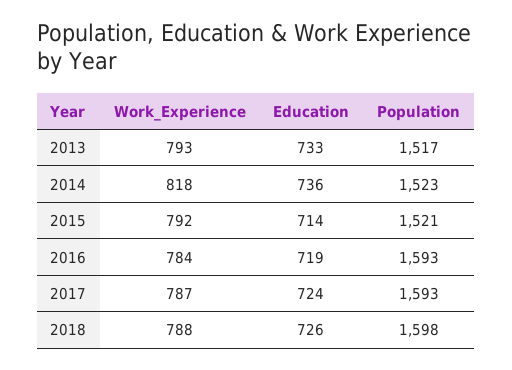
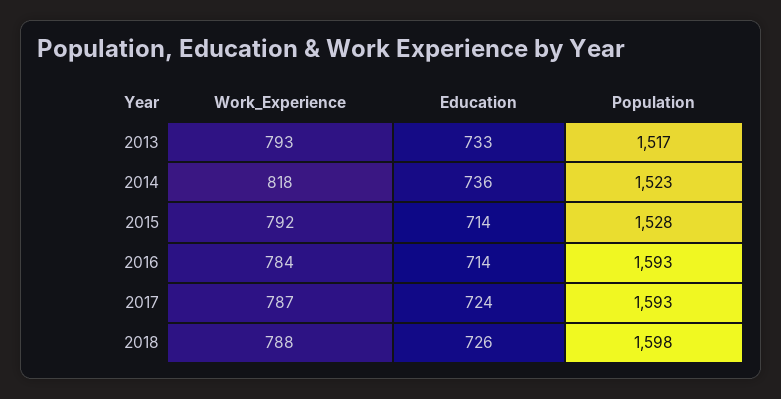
  {
    "Work_Experience": {
      "2013": 793,
      "2014": 818,
      "2015": 792,
      "2016": 784,
      "2017": 787,
      "2018": 788
    },
    "Education": {
      "2013": 733,
      "2014": 736,
      "2015": 714,
-     "2016": 719,
+     "2016": 714,
      "2017": 724,
      "2018": 726
    },
    "Population": {
      "2013": 1517,
      "2014": 1523,
-     "2015": 1521,
+     "2015": 1528,
      "2016": 1593,
      "2017": 1593,
      "2018": 1598
    }
  }

